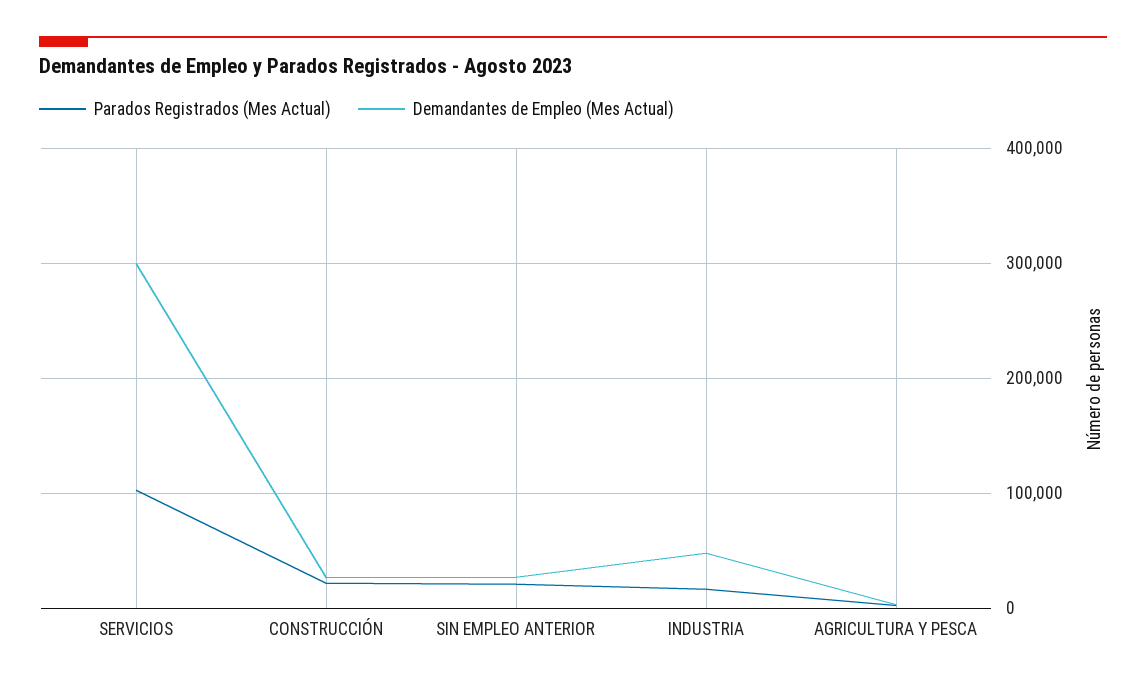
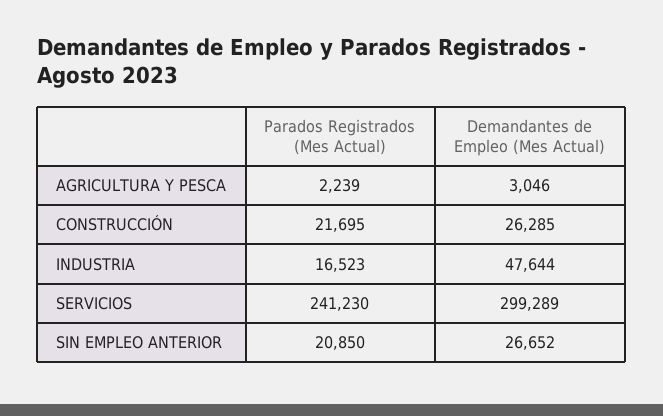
  {
    "Parados Registrados (Mes Actual)": {
-     "SERVICIOS": 100000,
+     "SERVICIOS": 241230,
      "CONSTRUCCIÓN": 21695,
      "SIN EMPLEO ANTERIOR": 20850,
      "INDUSTRIA": 16523,
      "AGRICULTURA Y PESCA": 2239
    },
    "Demandantes de Empleo (Mes Actual)": {
      "SERVICIOS": 299289,
      "CONSTRUCCIÓN": 26285,
      "SIN EMPLEO ANTERIOR": 26652,
      "INDUSTRIA": 47644,
      "AGRICULTURA Y PESCA": 3046
    }
  }

